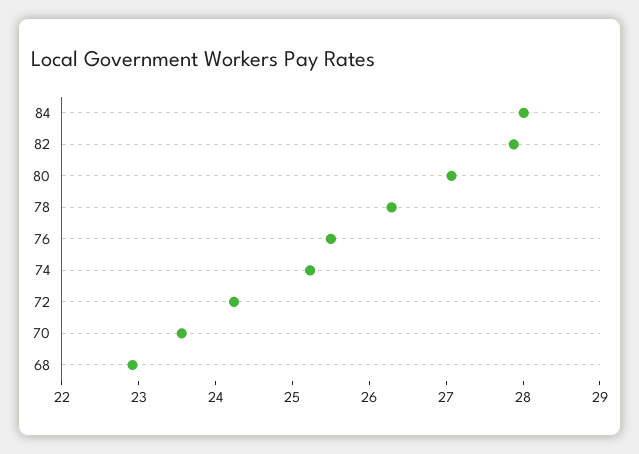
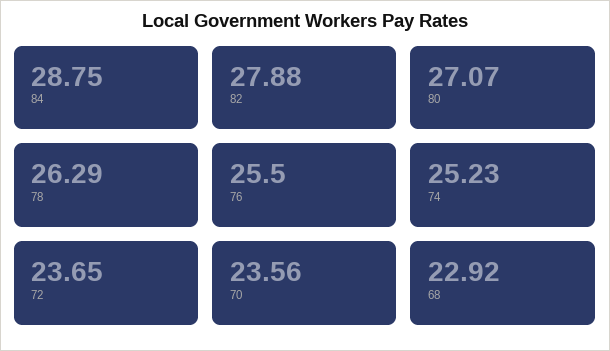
  {
-   "84": 28,
+   "84": 28.75,
    "82": 27.88,
    "80": 27.07,
    "78": 26.29,
    "76": 25.5,
    "74": 25.23,
-   "72": 24.2,
+   "72": 23.65,
    "70": 23.56,
    "68": 22.92
  }

